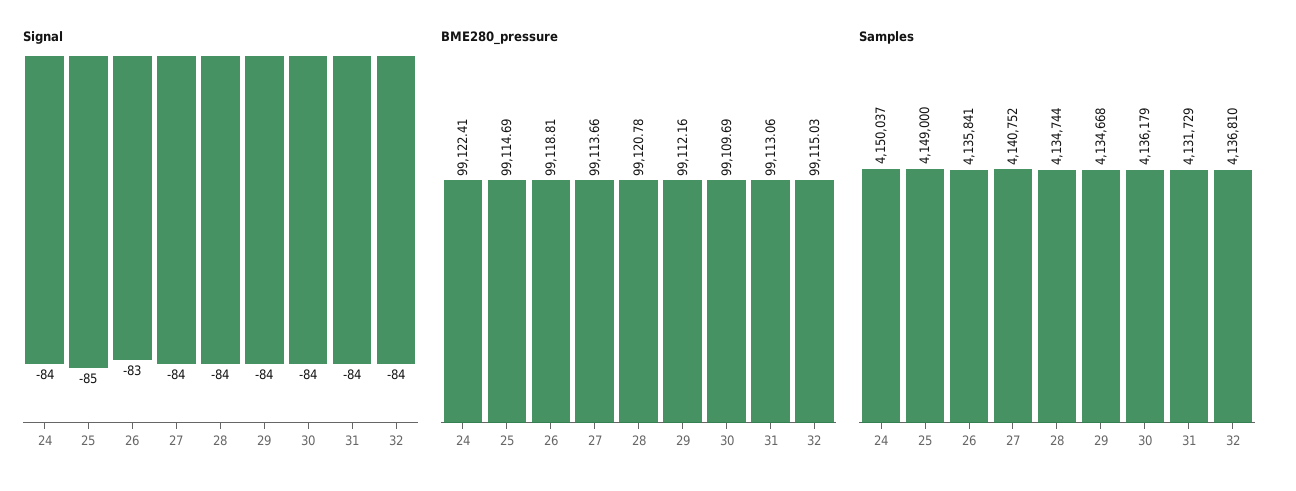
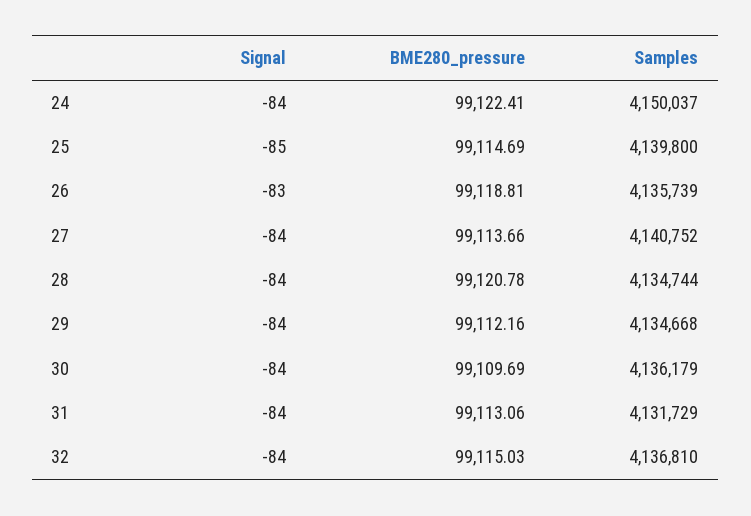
  {
    "Signal": {
      "24": -84,
      "25": -85,
      "26": -83,
      "27": -84,
      "28": -84,
      "29": -84,
      "30": -84,
      "31": -84,
      "32": -84
    },
    "BME280_pressure": {
      "24": 99122.41,
      "25": 99114.69,
      "26": 99118.81,
      "27": 99113.66,
      "28": 99120.78,
      "29": 99112.16,
      "30": 99109.69,
      "31": 99113.06,
      "32": 99115.03
    },
    "Samples": {
      "24": 4150037,
-     "25": 4149000,
+     "25": 4139800,
-     "26": 4135841,
+     "26": 4135739,
      "27": 4140752,
      "28": 4134744,
      "29": 4134668,
      "30": 4136179,
      "31": 4131729,
      "32": 4136810
    }
  }

